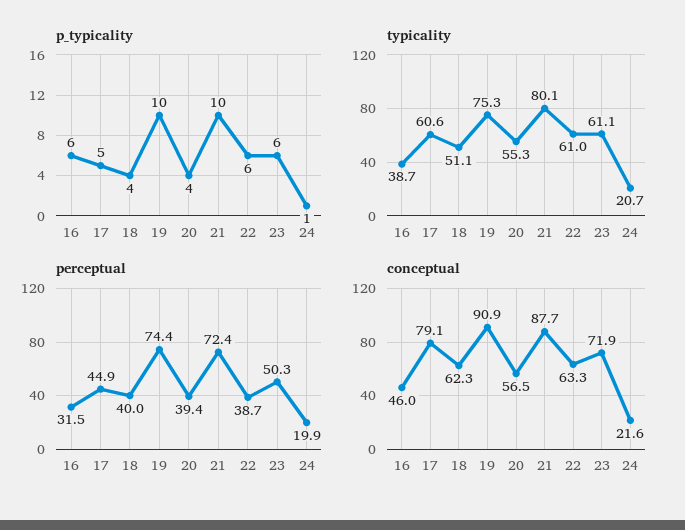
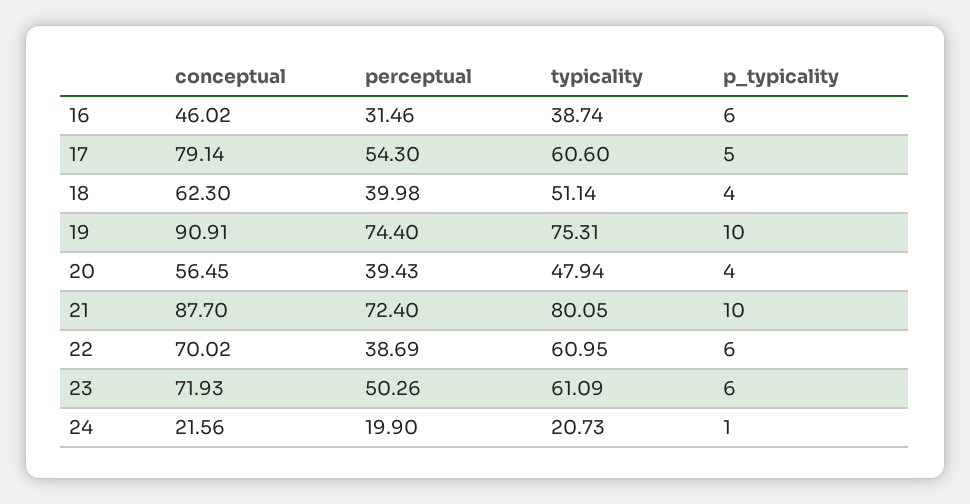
  {
    "p_typicality": {
      "16": 6,
      "17": 5,
      "18": 4,
      "19": 10,
      "20": 4,
      "21": 10,
      "22": 6,
      "23": 6,
      "24": 1
    },
    "typicality": {
      "16": 38.74,
      "17": 60.6,
      "18": 51.14,
      "19": 75.31,
-     "20": 55.3,
+     "20": 47.94,
      "21": 80.05,
      "22": 60.95,
      "23": 61.09,
      "24": 20.73
    },
    "perceptual": {
      "16": 31.46,
-     "17": 44.9,
+     "17": 54.3,
      "18": 39.98,
      "19": 74.4,
      "20": 39.43,
      "21": 72.4,
      "22": 38.69,
      "23": 50.26,
      "24": 19.9
    },
    "conceptual": {
      "16": 46.02,
      "17": 79.14,
      "18": 62.3,
      "19": 90.91,
      "20": 56.45,
      "21": 87.7,
-     "22": 63.3,
+     "22": 70.02,
      "23": 71.93,
      "24": 21.56
    }
  }

